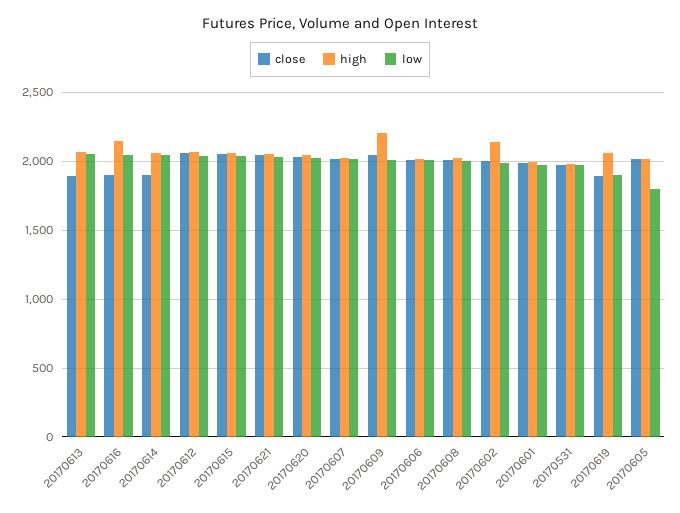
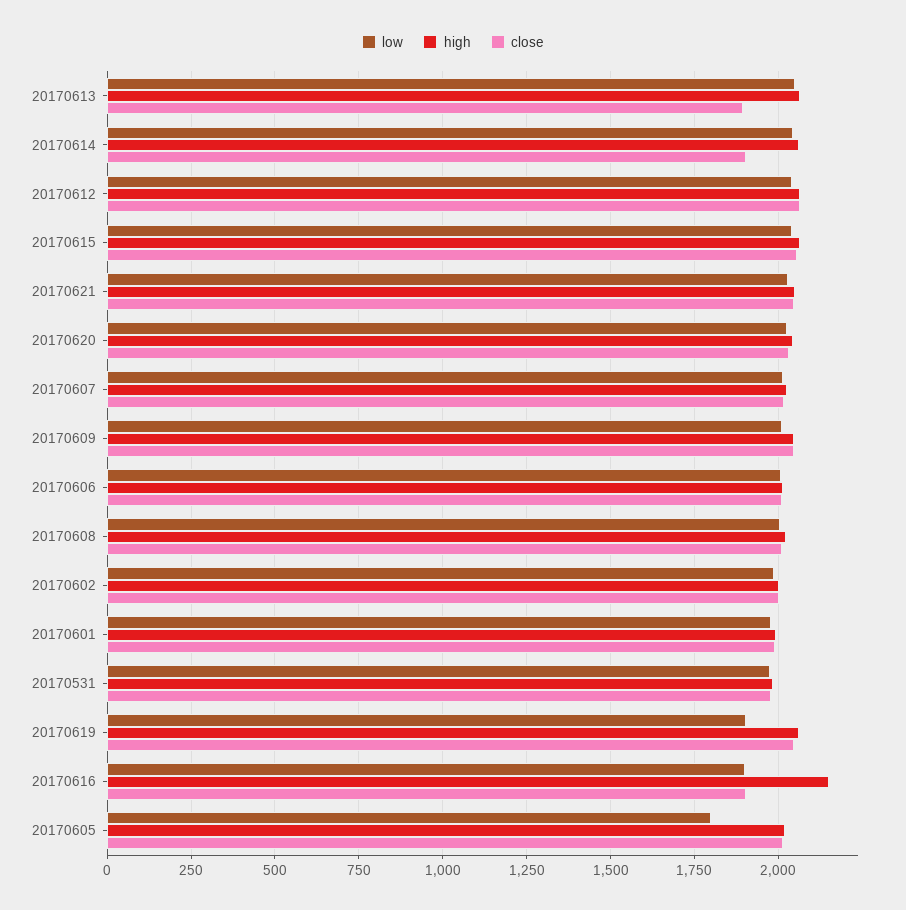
  {
    "close": {
      "20170613": 1900,
      "20170616": 1900,
      "20170614": 1900,
      "20170612": 2075,
      "20170615": 2050,
      "20170621": 2050,
      "20170620": 2025,
      "20170607": 2025,
      "20170609": 2050,
      "20170606": 2000,
      "20170608": 2000,
      "20170602": 2000,
      "20170601": 2000,
      "20170531": 1975,
-     "20170619": 1900,
+     "20170619": 2050,
      "20170605": 2025
    },
    "high": {
      "20170613": 2075,
      "20170616": 2150,
      "20170614": 2050,
      "20170612": 2075,
      "20170615": 2075,
      "20170621": 2050,
      "20170620": 2050,
      "20170607": 2025,
-     "20170609": 2200,
+     "20170609": 2050,
      "20170606": 2025,
      "20170608": 2025,
-     "20170602": 2150,
+     "20170602": 2000,
      "20170601": 2000,
      "20170531": 1975,
      "20170619": 2050,
      "20170605": 2025
    },
    "low": {
      "20170613": 2050,
-     "20170616": 2050,
+     "20170616": 1900,
      "20170614": 2050,
      "20170612": 2050,
      "20170615": 2050,
      "20170621": 2025,
      "20170620": 2025,
      "20170607": 2025,
      "20170609": 2000,
      "20170606": 2000,
      "20170608": 2000,
      "20170602": 1975,
      "20170601": 1975,
      "20170531": 1975,
      "20170619": 1900,
      "20170605": 1800
    }
  }

